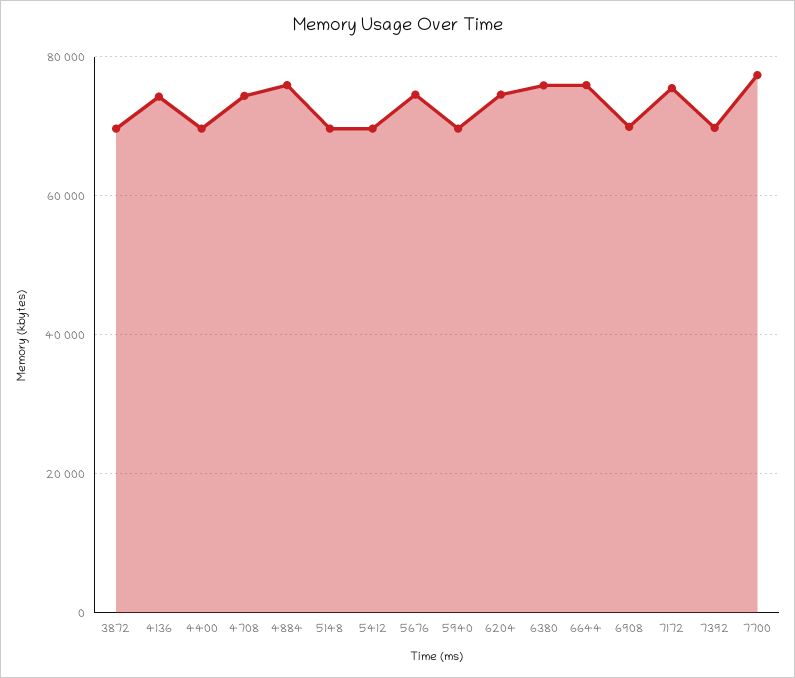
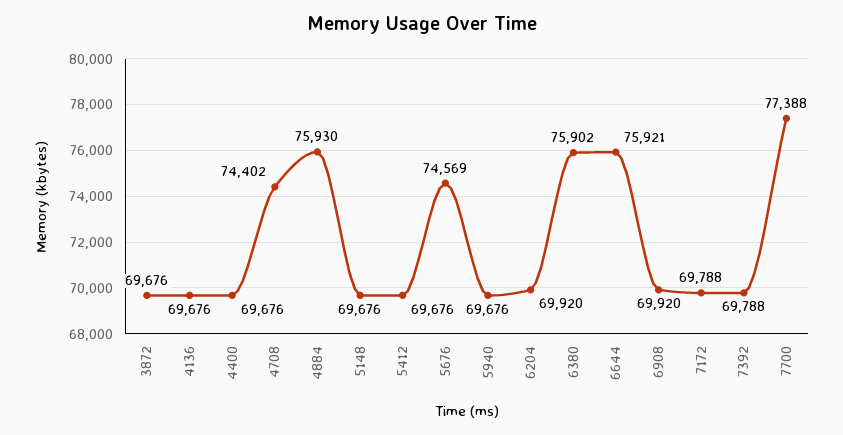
  {
    "3872": 69676,
-   "4136": 74000,
+   "4136": 69676,
    "4400": 69676,
    "4708": 74402,
    "4884": 75930,
    "5148": 69676,
    "5412": 69676,
    "5676": 74569,
    "5940": 69676,
-   "6204": 74000,
+   "6204": 69920,
    "6380": 75902,
    "6644": 75921,
    "6908": 69920,
-   "7172": 76000,
+   "7172": 69788,
    "7392": 69788,
    "7700": 77388
  }

